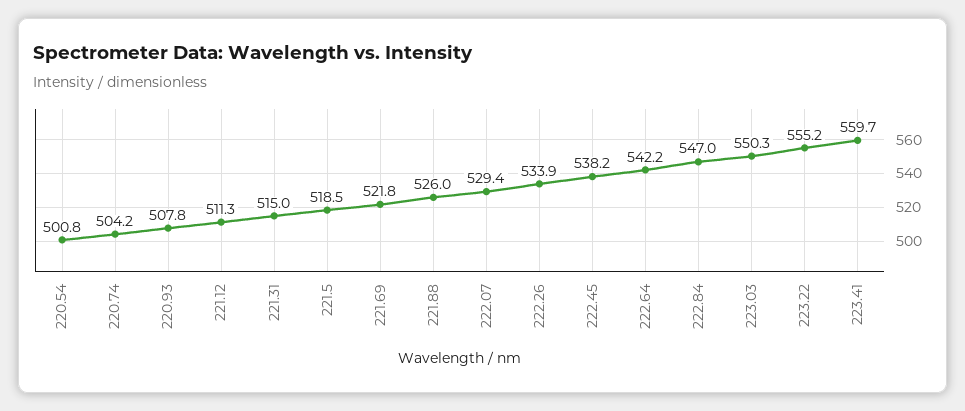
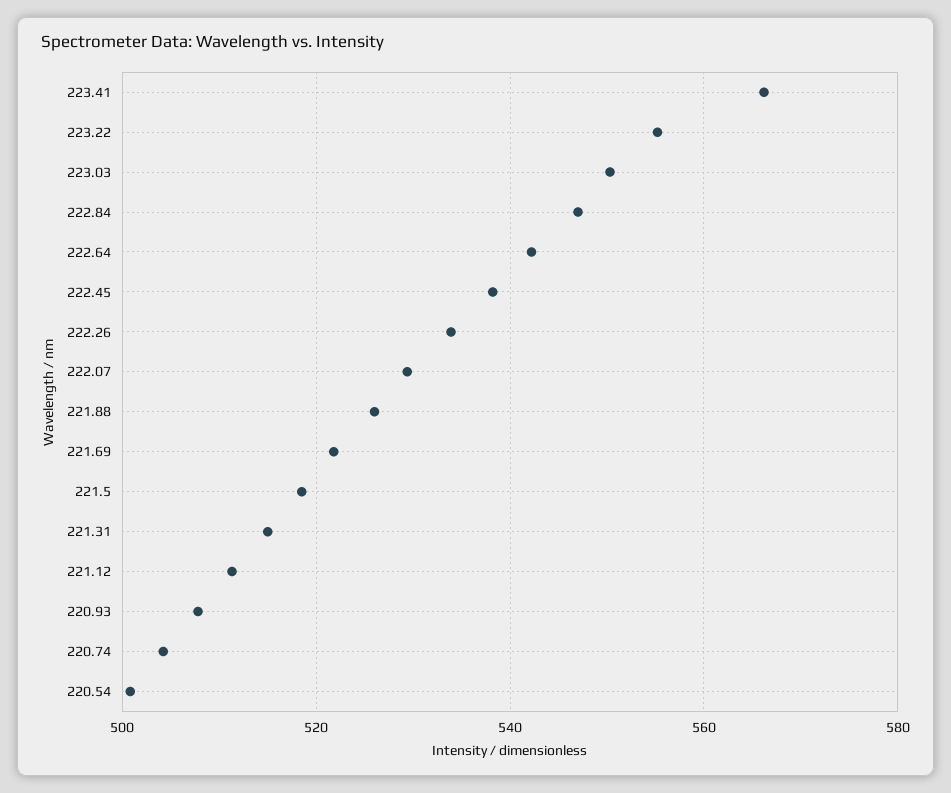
  {
    "220.54": 500.8,
    "220.74": 504.2,
    "220.93": 507.8,
    "221.12": 511.3,
    "221.31": 515,
    "221.5": 518.5,
    "221.69": 521.8,
    "221.88": 526,
    "222.07": 529.4,
    "222.26": 533.9,
    "222.45": 538.2,
    "222.64": 542.2,
    "222.84": 547,
    "223.03": 550.3,
    "223.22": 555.2,
-   "223.41": 559.7
+   "223.41": 566
  }

